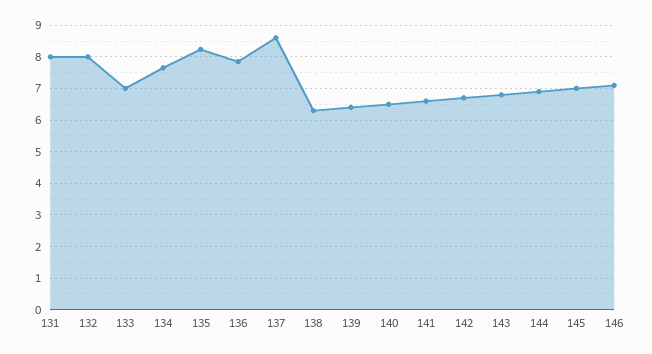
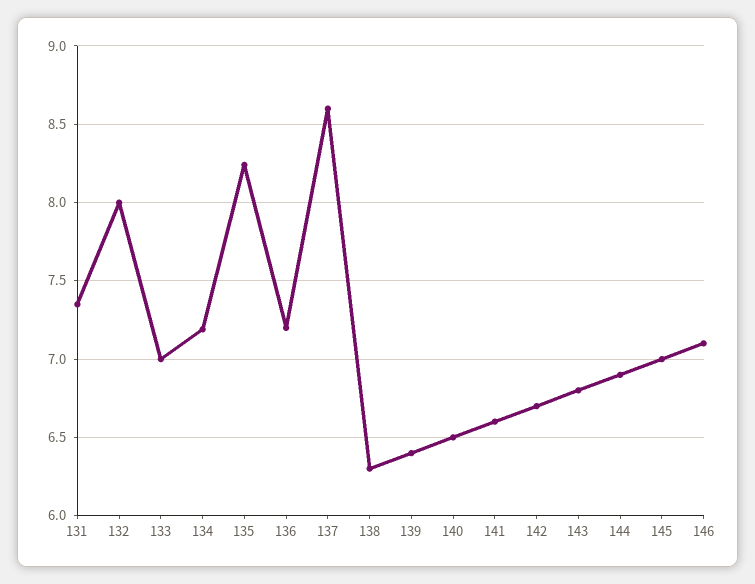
  {
-   "131": 8,
+   "131": 7.35,
    "132": 8,
    "133": 7,
-   "134": 7.6,
+   "134": 7.2,
    "135": 8.25,
-   "136": 7.8,
+   "136": 7.2,
    "137": 8.6,
    "138": 6.3,
    "139": 6.4,
    "140": 6.5,
    "141": 6.6,
    "142": 6.7,
    "143": 6.8,
    "144": 6.9,
    "145": 7,
    "146": 7.1
  }

